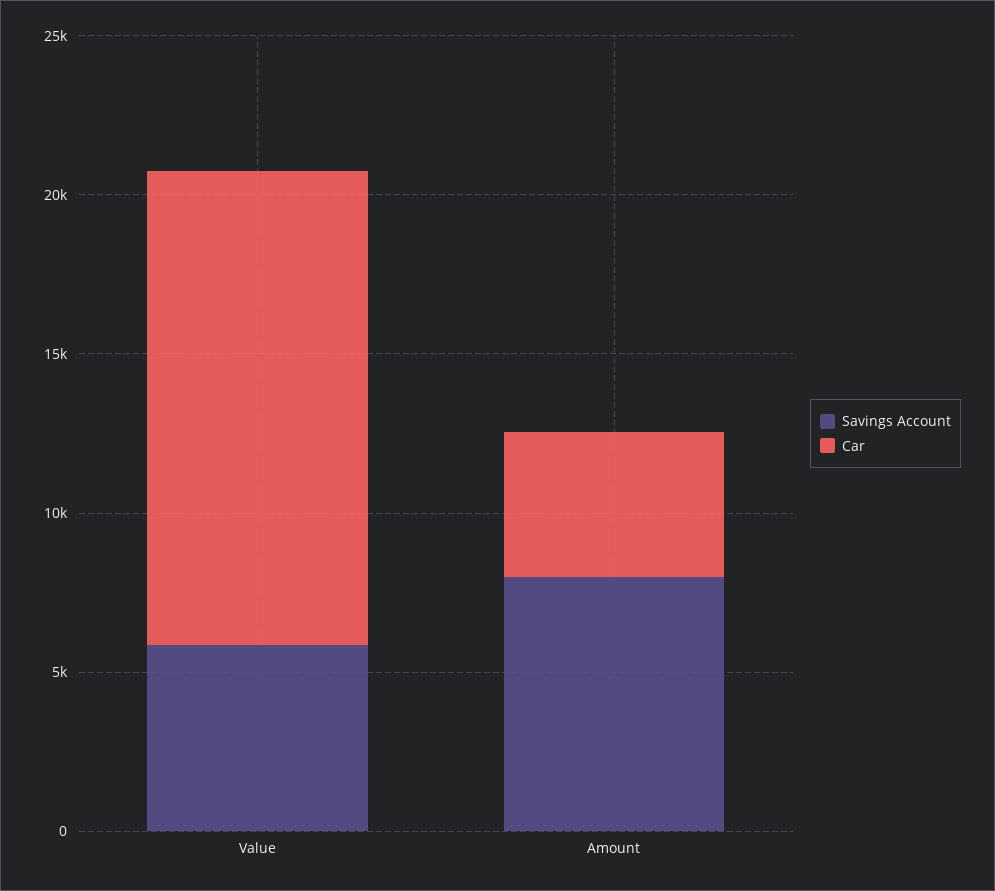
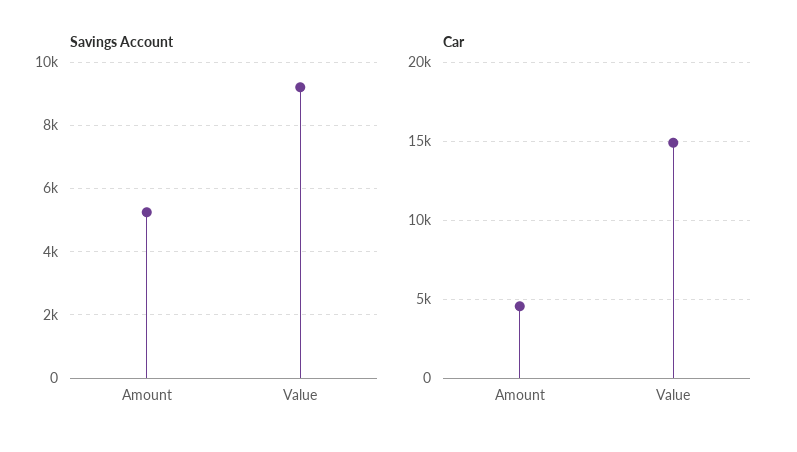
  {
    "Savings Account": {
-     "Value": 6000,
+     "Value": 9200,
-     "Amount": 8000
+     "Amount": 5200
    },
    "Car": {
      "Value": 15000,
      "Amount": 4500
    }
  }

